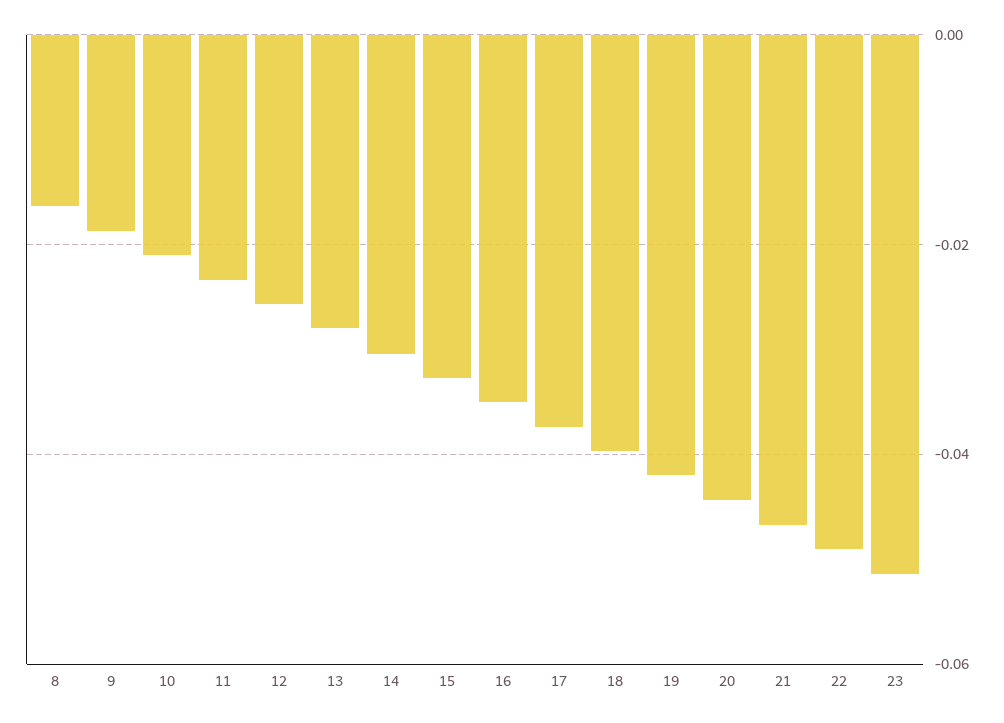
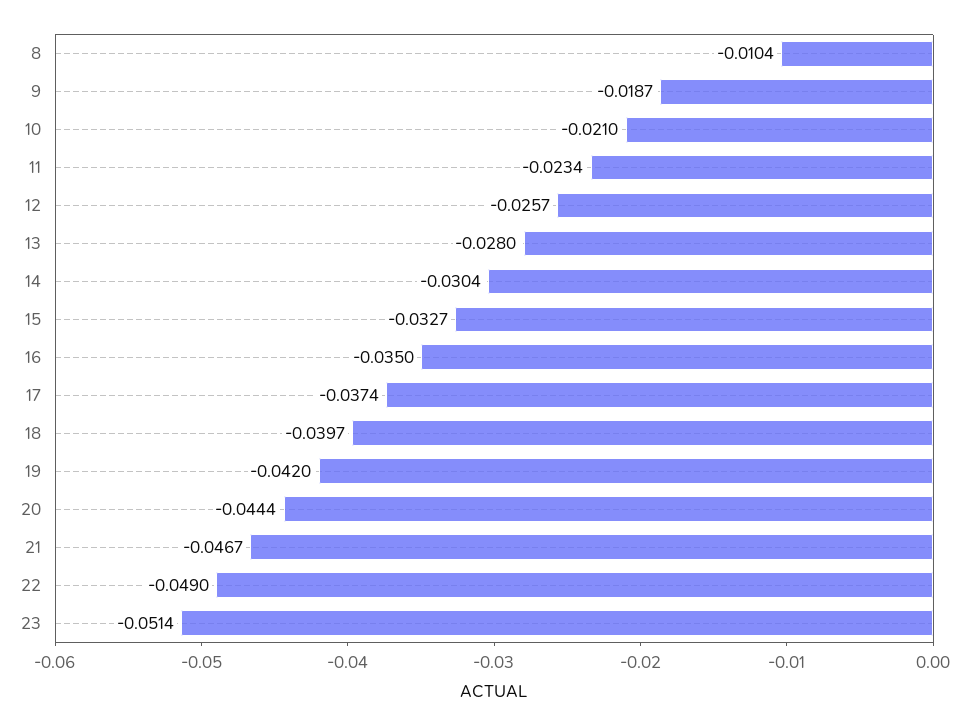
  {
-   "8": -0.016,
+   "8": -0.0104,
    "9": -0.0187,
    "10": -0.021,
    "11": -0.0234,
    "12": -0.0257,
    "13": -0.028,
    "14": -0.0304,
    "15": -0.0327,
    "16": -0.035,
    "17": -0.0374,
    "18": -0.0397,
    "19": -0.042,
    "20": -0.0444,
    "21": -0.0467,
    "22": -0.049,
    "23": -0.0514
  }

